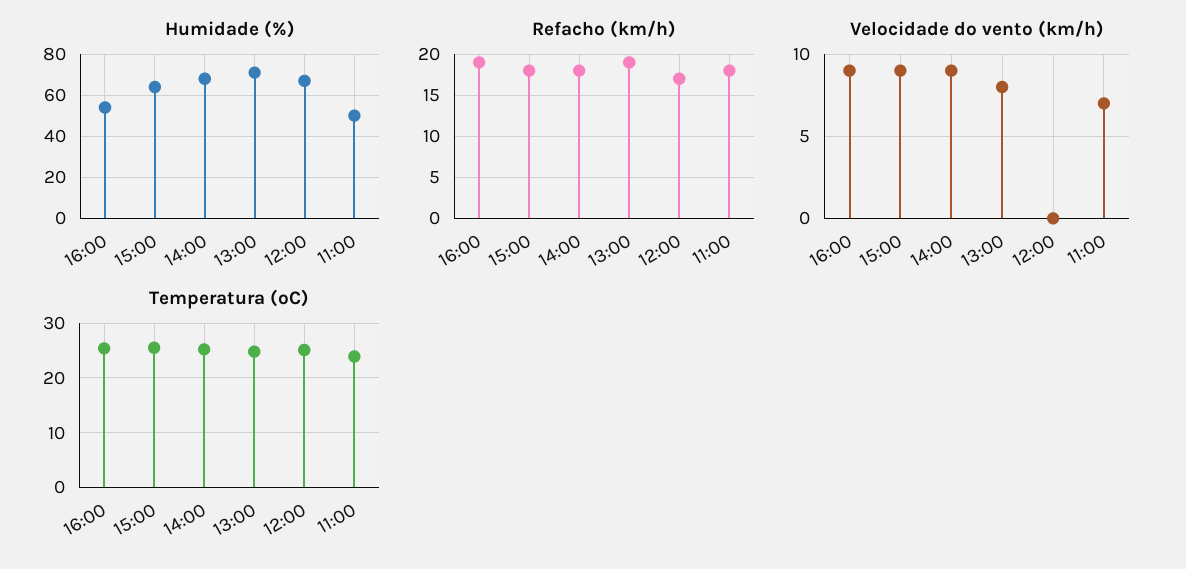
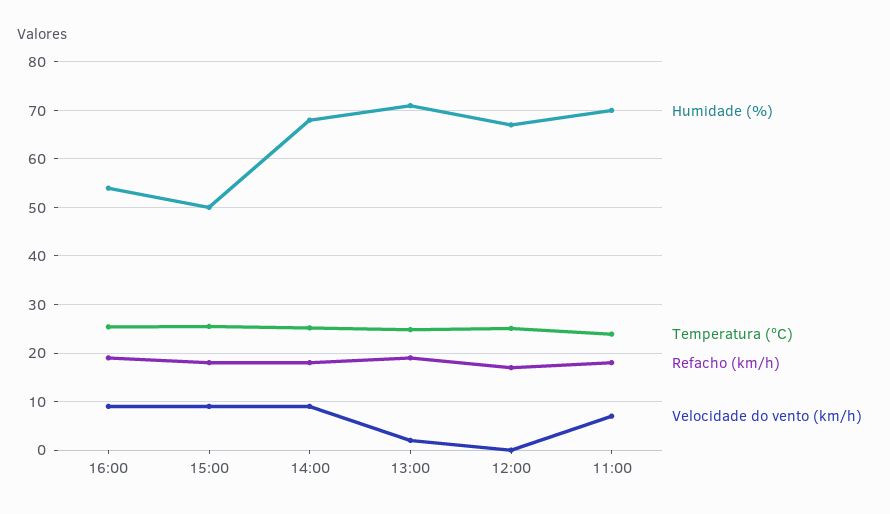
  {
    "Humidade (%)": {
      "16:00": 54,
-     "15:00": 65,
+     "15:00": 50,
      "14:00": 68,
      "13:00": 72,
      "12:00": 68,
-     "11:00": 50
+     "11:00": 70
    },
    "Refacho (km/h)": {
      "16:00": 19,
      "15:00": 18,
      "14:00": 18,
      "13:00": 19,
      "12:00": 17,
      "11:00": 18
    },
    "Velocidade do vento (km/h)": {
      "16:00": 9,
      "15:00": 9,
      "14:00": 9,
-     "13:00": 8,
+     "13:00": 2,
      "12:00": 0,
      "11:00": 7
    },
    "Temperatura (ºC)": {
      "16:00": 26,
      "15:00": 26,
      "14:00": 26,
      "13:00": 24,
      "12:00": 26,
      "11:00": 24
    }
  }

